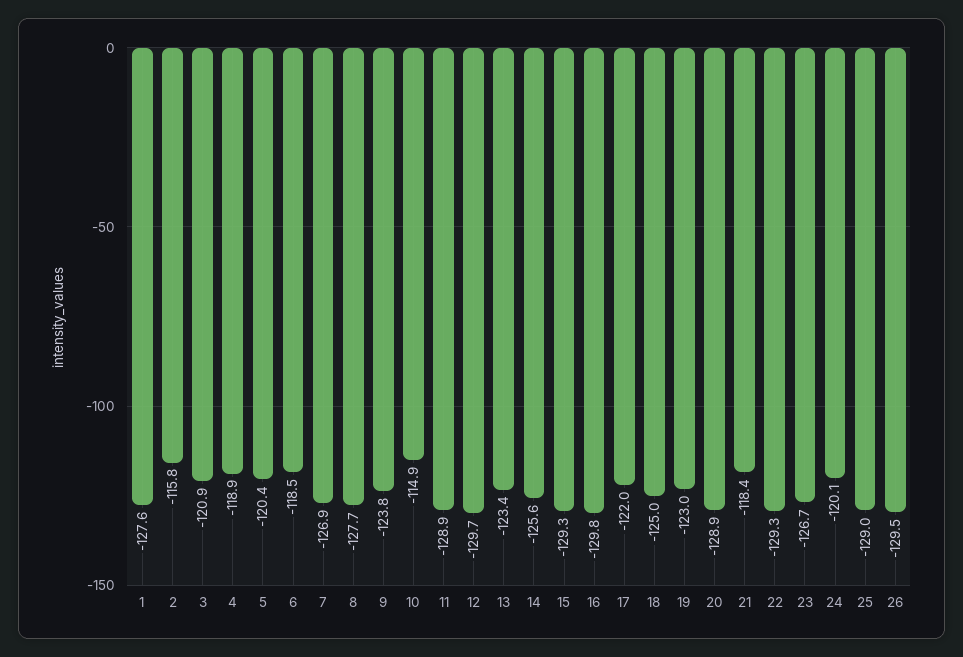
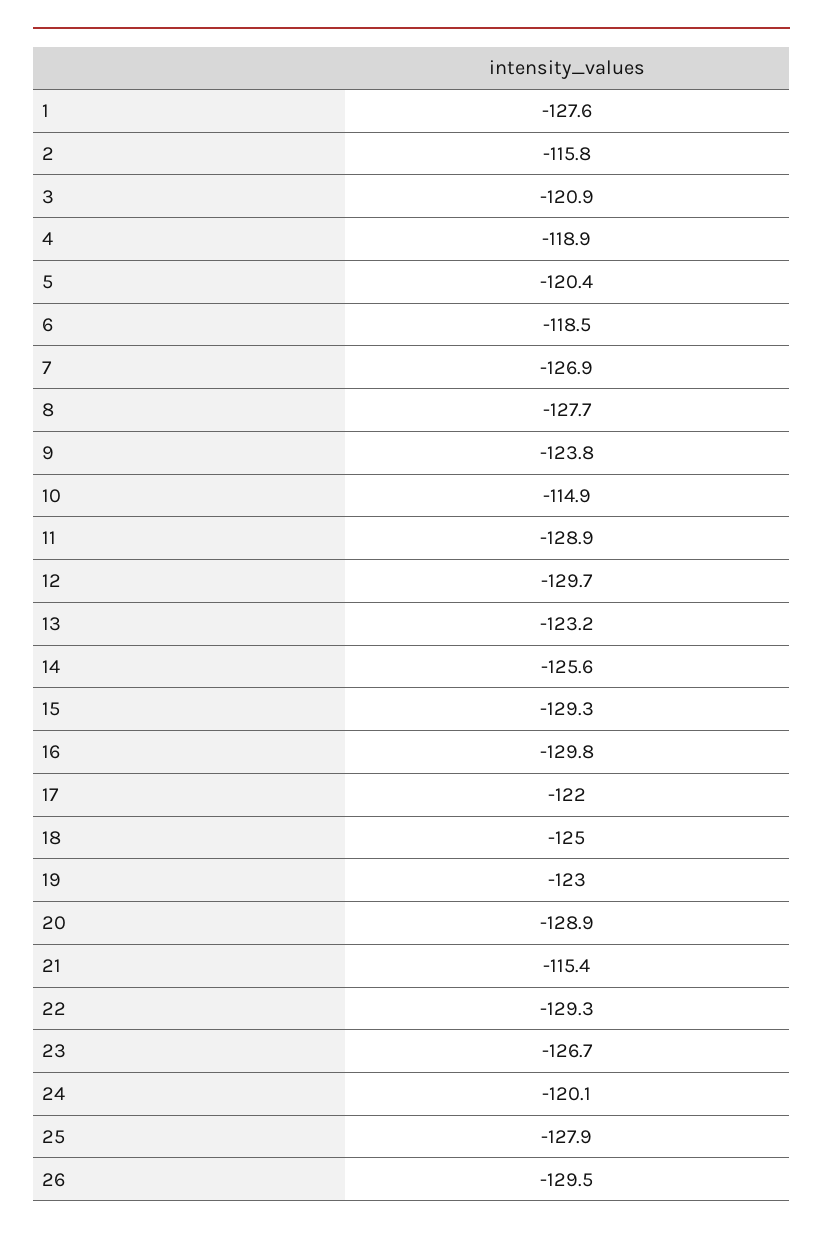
  {
    "1": -127.6,
    "2": -115.8,
    "3": -120.9,
    "4": -118.9,
    "5": -120.4,
    "6": -118.5,
    "7": -126.9,
    "8": -127.7,
    "9": -123.8,
    "10": -114.9,
    "11": -128.9,
    "12": -129.7,
-   "13": -123.4,
+   "13": -123.2,
    "14": -125.6,
    "15": -129.3,
    "16": -129.8,
    "17": -122,
    "18": -125,
    "19": -123,
    "20": -128.9,
-   "21": -118.4,
+   "21": -115.4,
    "22": -129.3,
    "23": -126.7,
    "24": -120.1,
-   "25": -129,
+   "25": -127.9,
    "26": -129.5
  }

